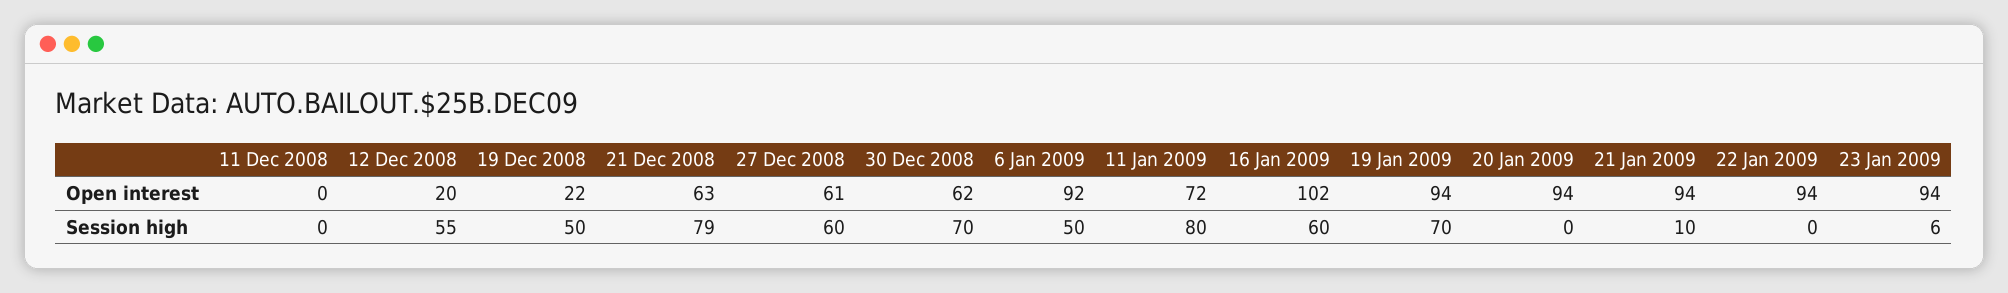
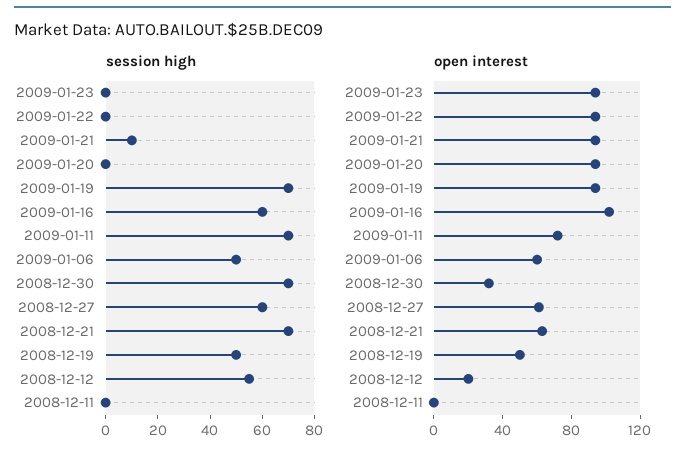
  {
    "Open interest": {
      "11 Dec 2008": 0,
      "12 Dec 2008": 20,
-     "19 Dec 2008": 22,
+     "19 Dec 2008": 50,
      "21 Dec 2008": 63,
      "27 Dec 2008": 61,
-     "30 Dec 2008": 62,
+     "30 Dec 2008": 30,
-     "6 Jan 2009": 92,
+     "6 Jan 2009": 60,
      "11 Jan 2009": 72,
      "16 Jan 2009": 102,
      "19 Jan 2009": 94,
      "20 Jan 2009": 94,
      "21 Jan 2009": 94,
      "22 Jan 2009": 94,
      "23 Jan 2009": 94
    },
    "Session high": {
      "11 Dec 2008": 0,
      "12 Dec 2008": 55,
      "19 Dec 2008": 50,
-     "21 Dec 2008": 79,
+     "21 Dec 2008": 70,
      "27 Dec 2008": 60,
      "30 Dec 2008": 70,
      "6 Jan 2009": 50,
-     "11 Jan 2009": 80,
+     "11 Jan 2009": 70,
      "16 Jan 2009": 60,
      "19 Jan 2009": 70,
      "20 Jan 2009": 0,
      "21 Jan 2009": 10,
      "22 Jan 2009": 0,
-     "23 Jan 2009": 6
+     "23 Jan 2009": 0
    }
  }

